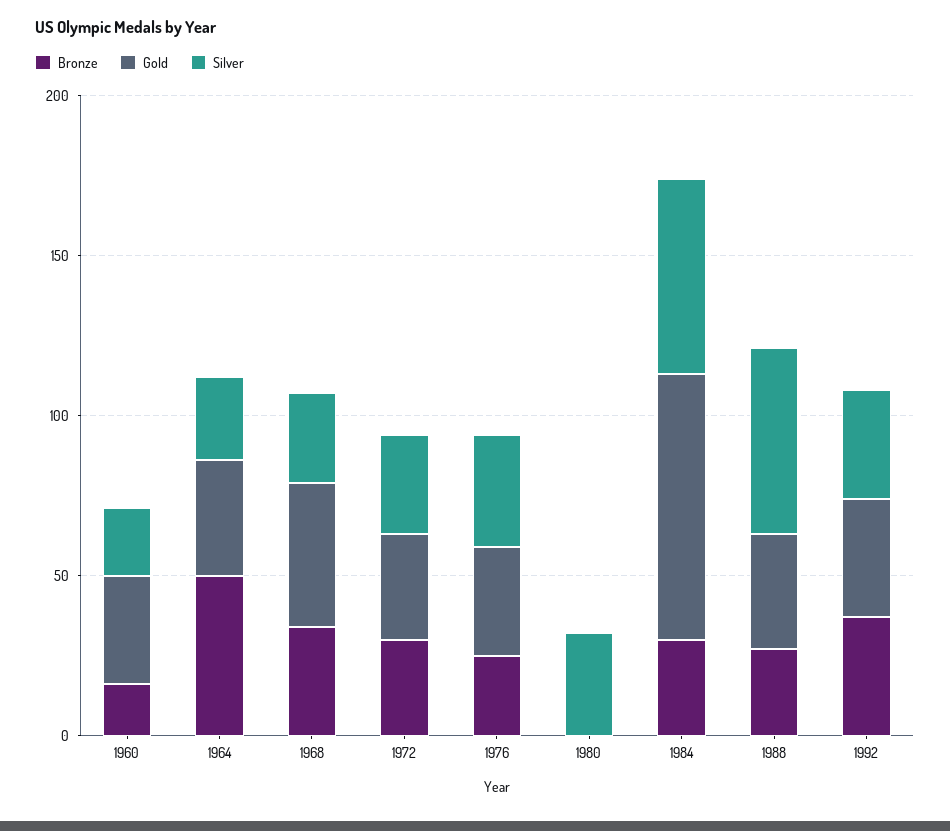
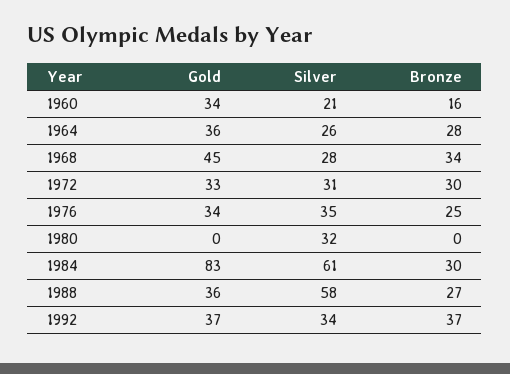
  {
    "Bronze": {
      "1960": 16,
-     "1964": 50,
+     "1964": 28,
      "1968": 34,
      "1972": 30,
      "1976": 25,
      "1980": 0,
      "1984": 30,
      "1988": 27,
      "1992": 37
    },
    "Gold": {
      "1960": 34,
      "1964": 36,
      "1968": 45,
      "1972": 33,
      "1976": 34,
      "1980": 0,
      "1984": 83,
      "1988": 36,
      "1992": 37
    },
    "Silver": {
      "1960": 21,
      "1964": 26,
      "1968": 28,
      "1972": 31,
      "1976": 35,
      "1980": 32,
      "1984": 61,
      "1988": 58,
      "1992": 34
    }
  }

